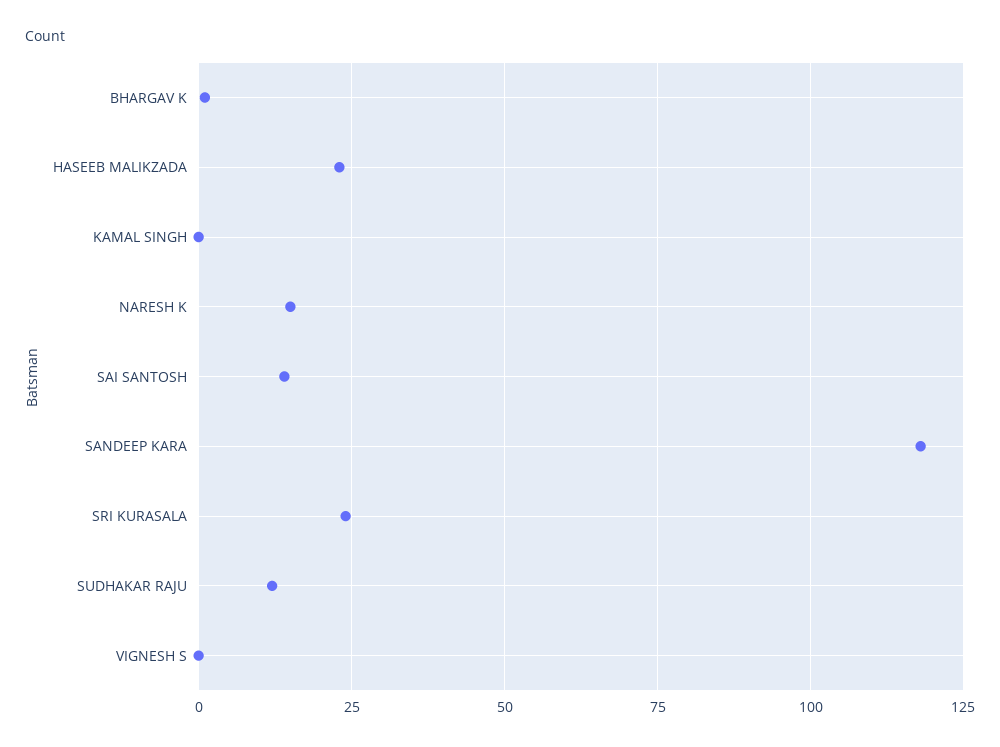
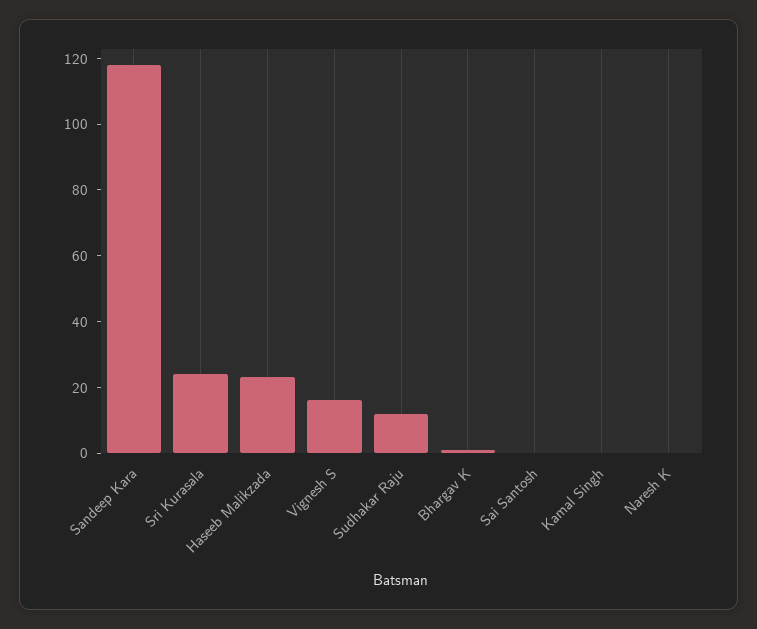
  {
    "BHARGAV K": 0,
    "HASEEB MALIKZADA": 25,
    "KAMAL SINGH": 0,
-   "NARESH K": 15,
+   "NARESH K": 0,
-   "SAI SANTOSH": 15,
+   "SAI SANTOSH": 0,
    "SANDEEP KARA": 120,
    "SRI KURASALA": 25,
    "SUDHAKAR RAJU": 10,
-   "VIGNESH S": 0
+   "VIGNESH S": 15
  }

